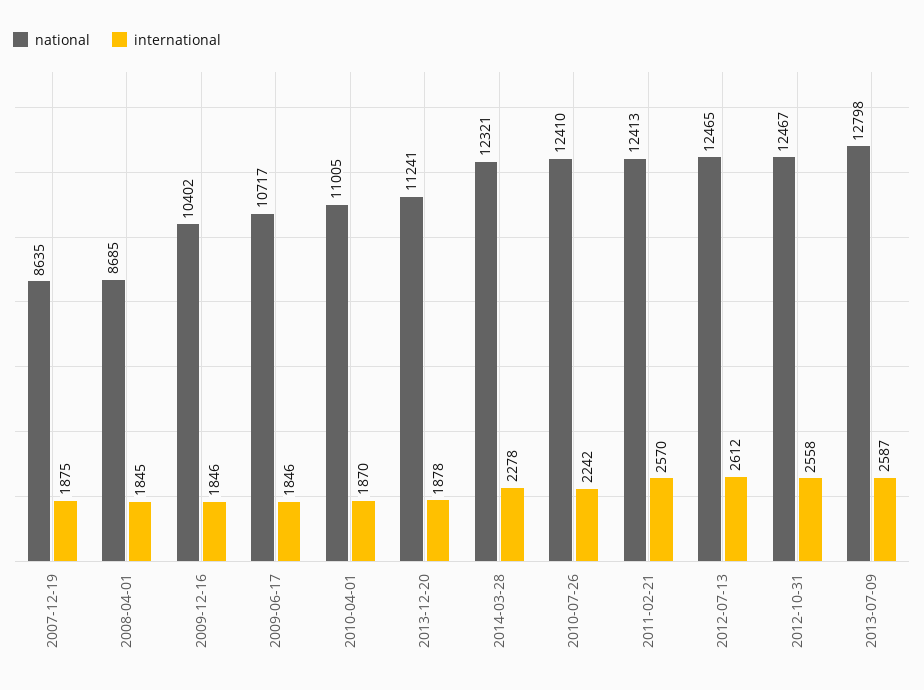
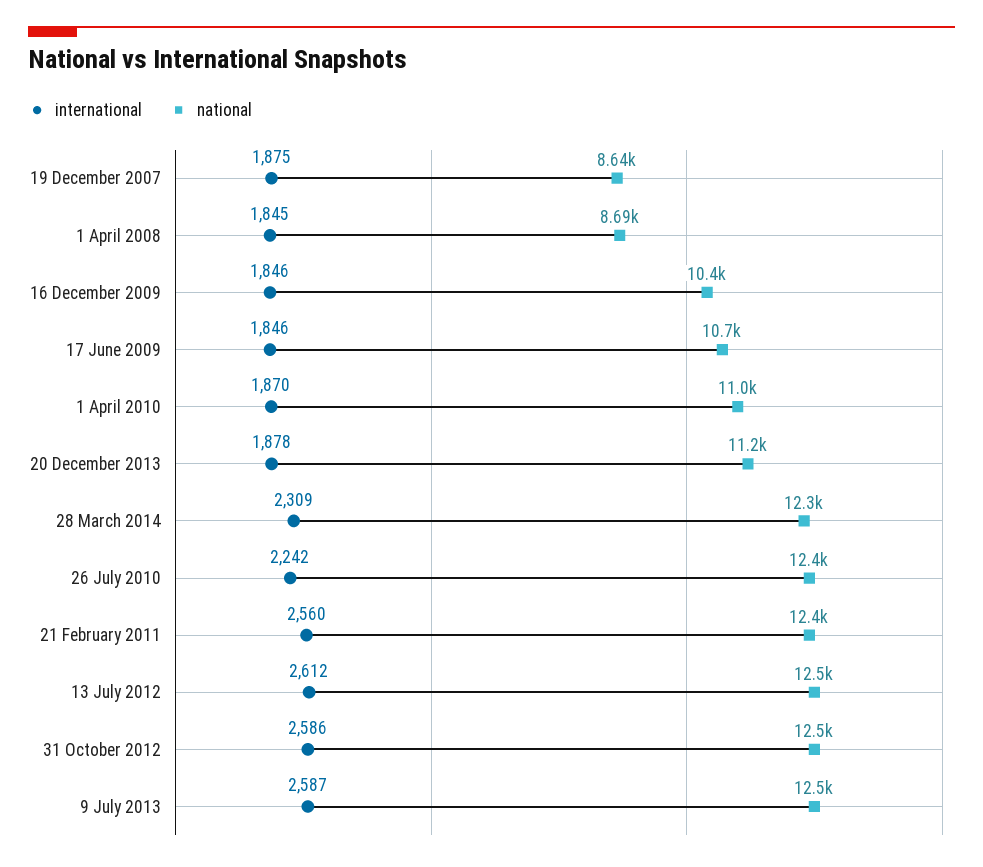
  {
    "national": {
      "2007-12-19": 8635,
      "2008-04-01": 8685,
      "2009-12-16": 10402,
      "2009-06-17": 10717,
      "2010-04-01": 11005,
      "2013-12-20": 11241,
      "2014-03-28": 12321,
      "2010-07-26": 12410,
      "2011-02-21": 12413,
      "2012-07-13": 12465,
      "2012-10-31": 12467,
-     "2013-07-09": 12798
+     "2013-07-09": 12500
    },
    "international": {
      "2007-12-19": 1875,
      "2008-04-01": 1845,
      "2009-12-16": 1846,
      "2009-06-17": 1846,
      "2010-04-01": 1870,
      "2013-12-20": 1878,
-     "2014-03-28": 2278,
+     "2014-03-28": 2309,
      "2010-07-26": 2242,
-     "2011-02-21": 2570,
+     "2011-02-21": 2560,
      "2012-07-13": 2612,
-     "2012-10-31": 2558,
+     "2012-10-31": 2586,
      "2013-07-09": 2587
    }
  }

